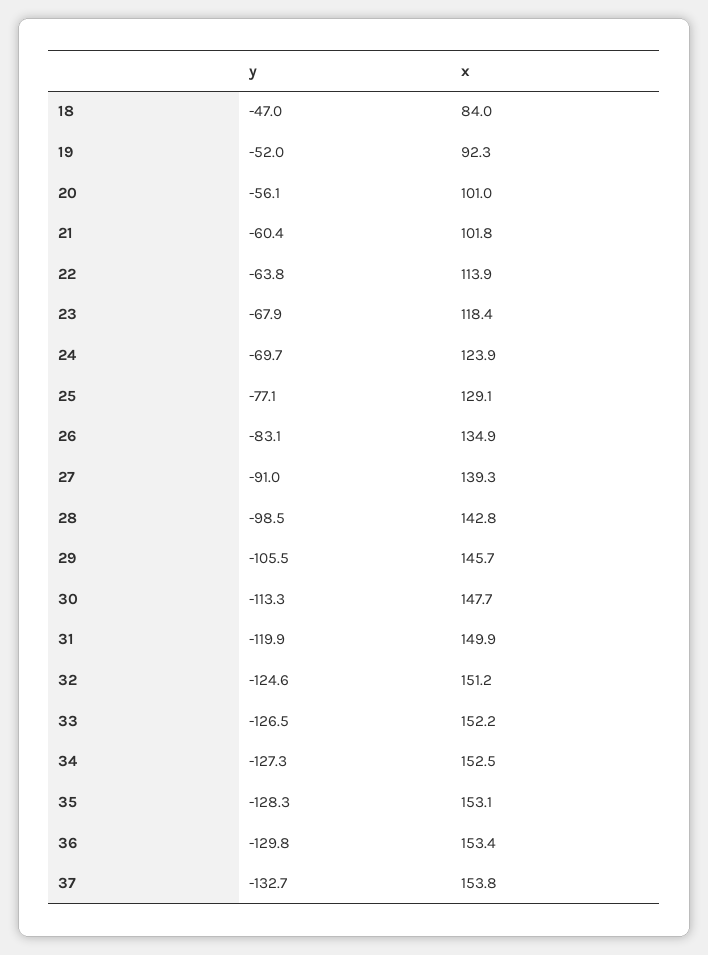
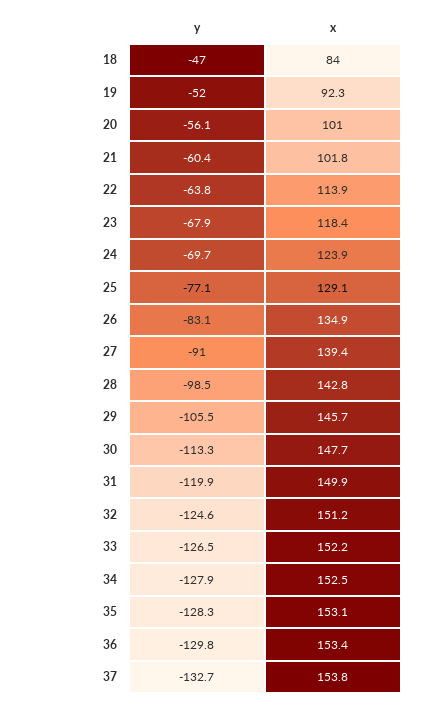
  {
    "y": {
      "18": -47,
      "19": -52,
      "20": -56.1,
      "21": -60.4,
      "22": -63.8,
      "23": -67.9,
      "24": -69.7,
      "25": -77.1,
      "26": -83.1,
      "27": -91,
      "28": -98.5,
      "29": -105.5,
      "30": -113.3,
      "31": -119.9,
      "32": -124.6,
      "33": -126.5,
-     "34": -127.3,
+     "34": -127.9,
      "35": -128.3,
      "36": -129.8,
      "37": -132.7
    },
    "x": {
      "18": 84,
      "19": 92.3,
      "20": 101,
      "21": 101.8,
      "22": 113.9,
      "23": 118.4,
      "24": 123.9,
      "25": 129.1,
      "26": 134.9,
-     "27": 139.3,
+     "27": 139.4,
      "28": 142.8,
      "29": 145.7,
      "30": 147.7,
      "31": 149.9,
      "32": 151.2,
      "33": 152.2,
      "34": 152.5,
      "35": 153.1,
      "36": 153.4,
      "37": 153.8
    }
  }

